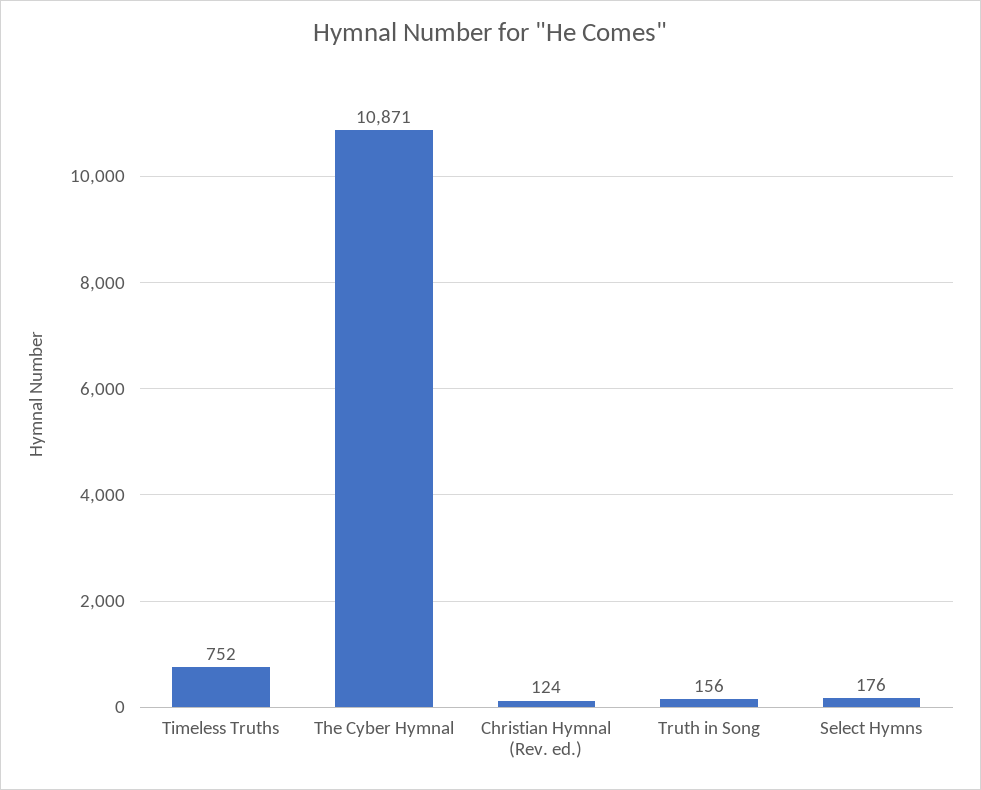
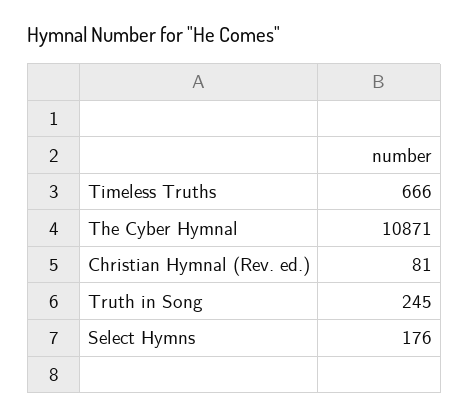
  {
-   "Timeless Truths": 752,
+   "Timeless Truths": 666,
    "The Cyber Hymnal": 10871,
-   "Christian Hymnal (Rev. ed.)": 124,
+   "Christian Hymnal (Rev. ed.)": 81,
-   "Truth in Song": 156,
+   "Truth in Song": 245,
    "Select Hymns": 176
  }

